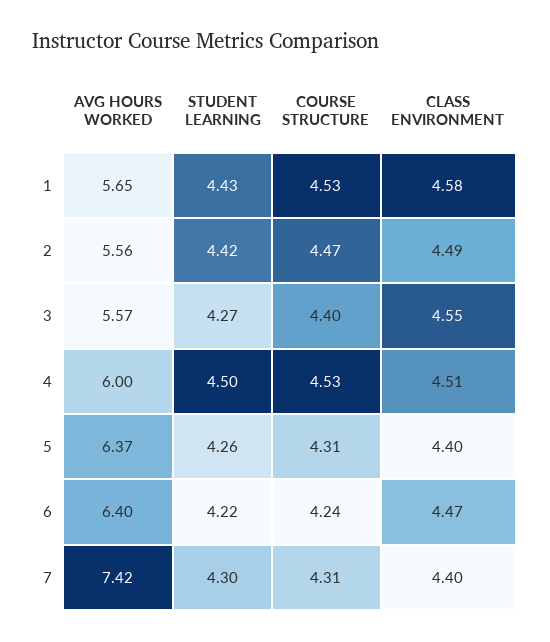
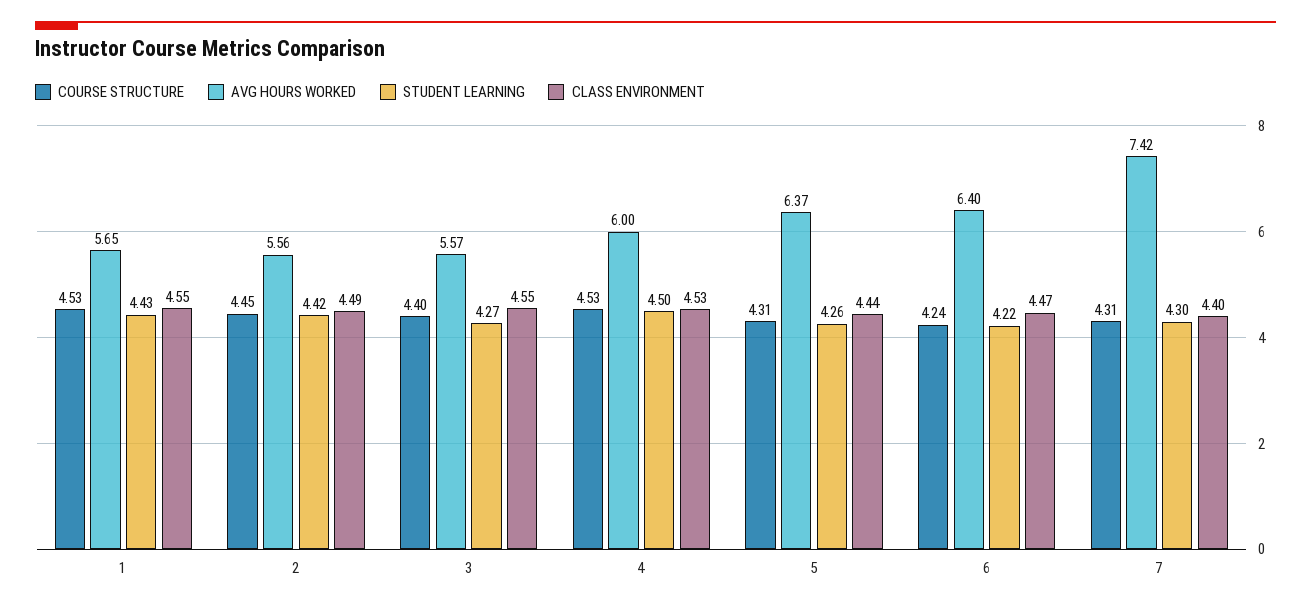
  {
    "AVG HOURS WORKED": {
      "1": 5.65,
      "2": 5.56,
      "3": 5.57,
      "4": 6,
      "5": 6.37,
      "6": 6.4,
      "7": 7.42
    },
    "STUDENT LEARNING": {
      "1": 4.43,
      "2": 4.42,
      "3": 4.27,
      "4": 4.5,
      "5": 4.26,
      "6": 4.22,
      "7": 4.3
    },
    "COURSE STRUCTURE": {
      "1": 4.53,
-     "2": 4.47,
+     "2": 4.45,
      "3": 4.4,
      "4": 4.53,
      "5": 4.31,
      "6": 4.24,
      "7": 4.31
    },
    "CLASS ENVIRONMENT": {
-     "1": 4.58,
+     "1": 4.55,
      "2": 4.49,
      "3": 4.55,
-     "4": 4.51,
+     "4": 4.53,
-     "5": 4.4,
+     "5": 4.44,
      "6": 4.47,
      "7": 4.4
    }
  }

